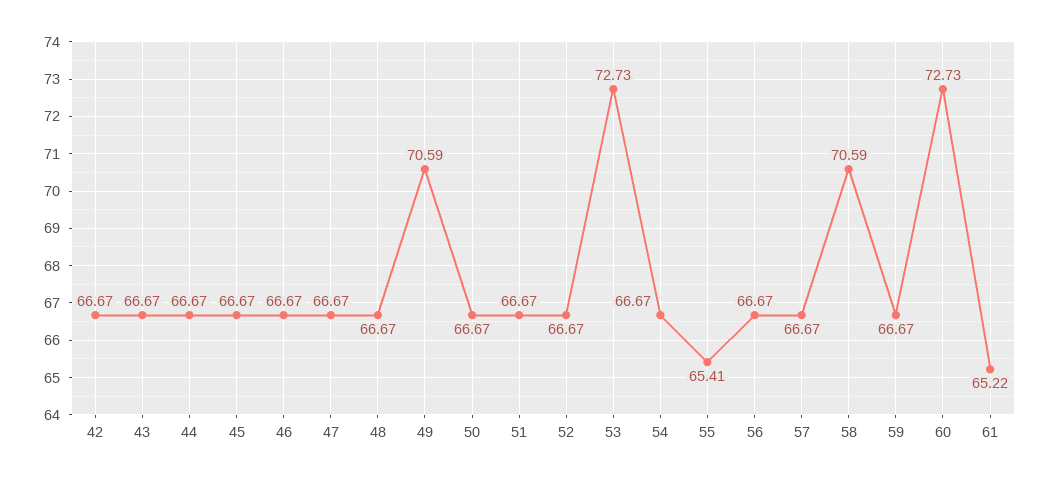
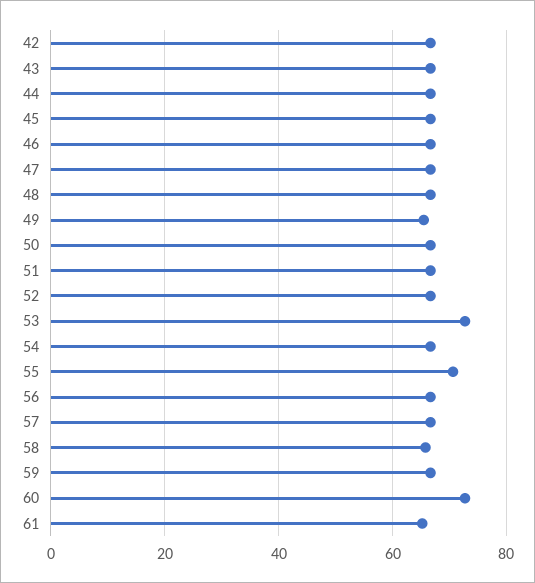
  {
    "42": 66.67,
    "43": 66.67,
    "44": 66.67,
    "45": 66.67,
    "46": 66.67,
    "47": 66.67,
    "48": 66.67,
-   "49": 70.59,
+   "49": 66,
    "50": 66.67,
    "51": 66.67,
    "52": 66.67,
    "53": 72.73,
    "54": 66.67,
-   "55": 65.41,
+   "55": 70,
    "56": 66.67,
    "57": 66.67,
-   "58": 70.59,
+   "58": 66,
    "59": 66.67,
    "60": 72.73,
    "61": 65.22
  }

